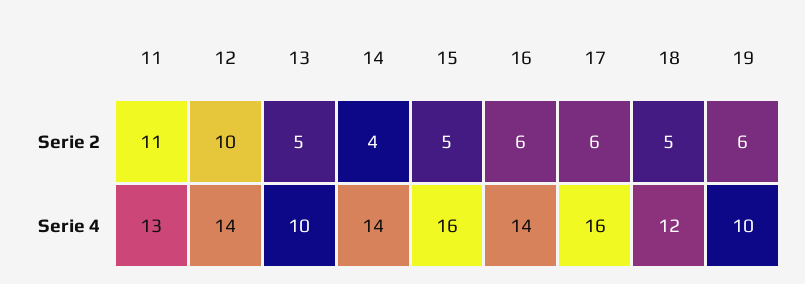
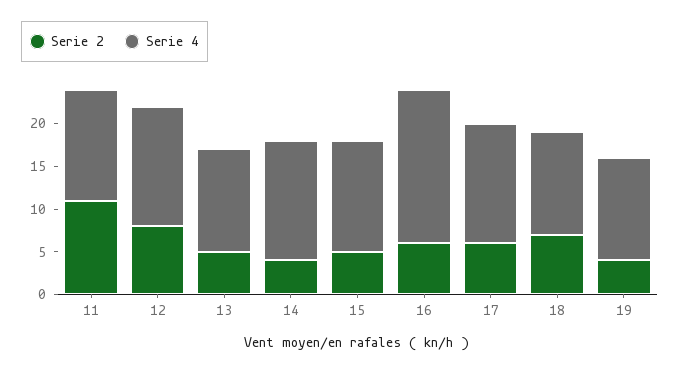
  {
    "Serie 2": {
      "11": 11,
-     "12": 10,
+     "12": 8,
      "13": 5,
      "14": 4,
      "15": 5,
      "16": 6,
      "17": 6,
-     "18": 5,
+     "18": 7,
-     "19": 6
+     "19": 4
    },
    "Serie 4": {
      "11": 13,
      "12": 14,
-     "13": 10,
+     "13": 12,
      "14": 14,
-     "15": 16,
+     "15": 13,
-     "16": 14,
+     "16": 18,
-     "17": 16,
+     "17": 14,
      "18": 12,
-     "19": 10
+     "19": 12
    }
  }

